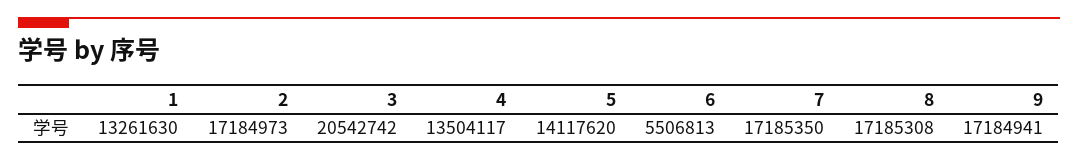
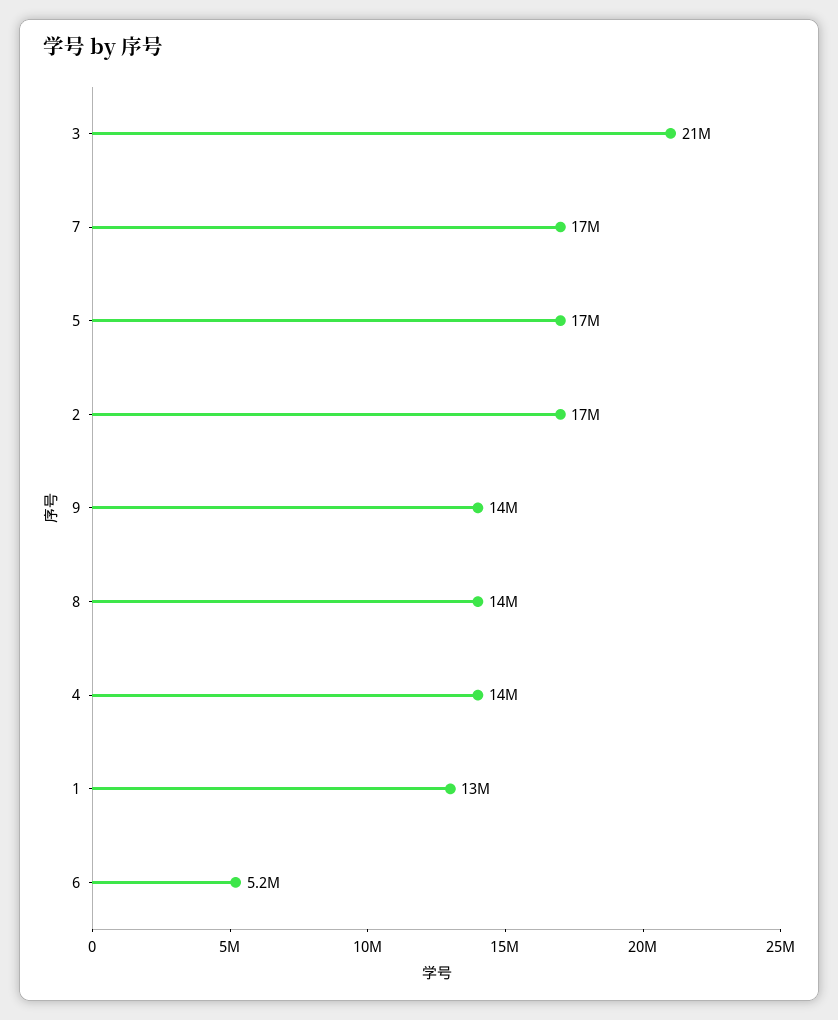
  {
    "1": 13261630,
    "2": 17184973,
    "3": 20542742,
    "4": 13504117,
-   "5": 14117620,
+   "5": 17000000,
-   "6": 5506813,
+   "6": 5200000,
    "7": 17185350,
-   "8": 17185308,
+   "8": 14000000,
-   "9": 17184941
+   "9": 14000000
  }

